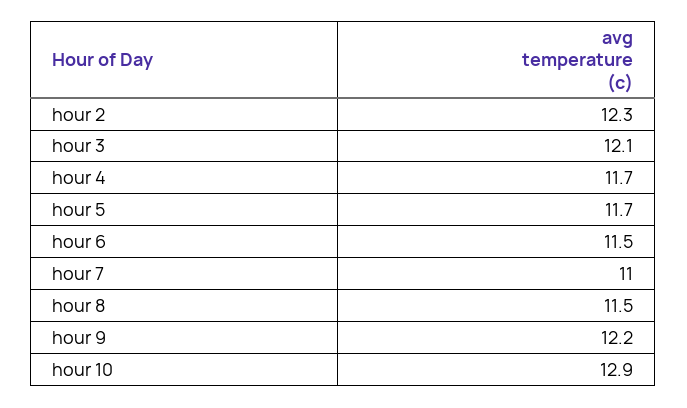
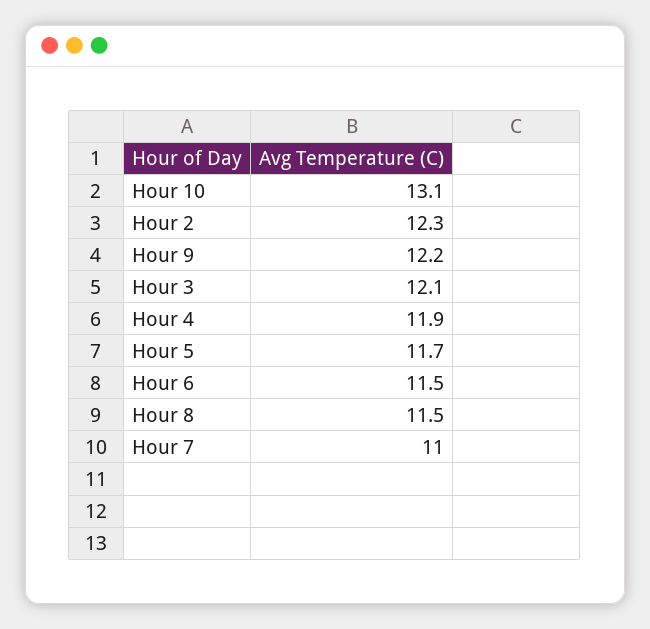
  {
    "hour 2": 12.3,
    "hour 3": 12.1,
-   "hour 4": 11.7,
+   "hour 4": 11.9,
    "hour 5": 11.7,
    "hour 6": 11.5,
    "hour 7": 11,
    "hour 8": 11.5,
    "hour 9": 12.2,
-   "hour 10": 12.9
+   "hour 10": 13.1
  }

